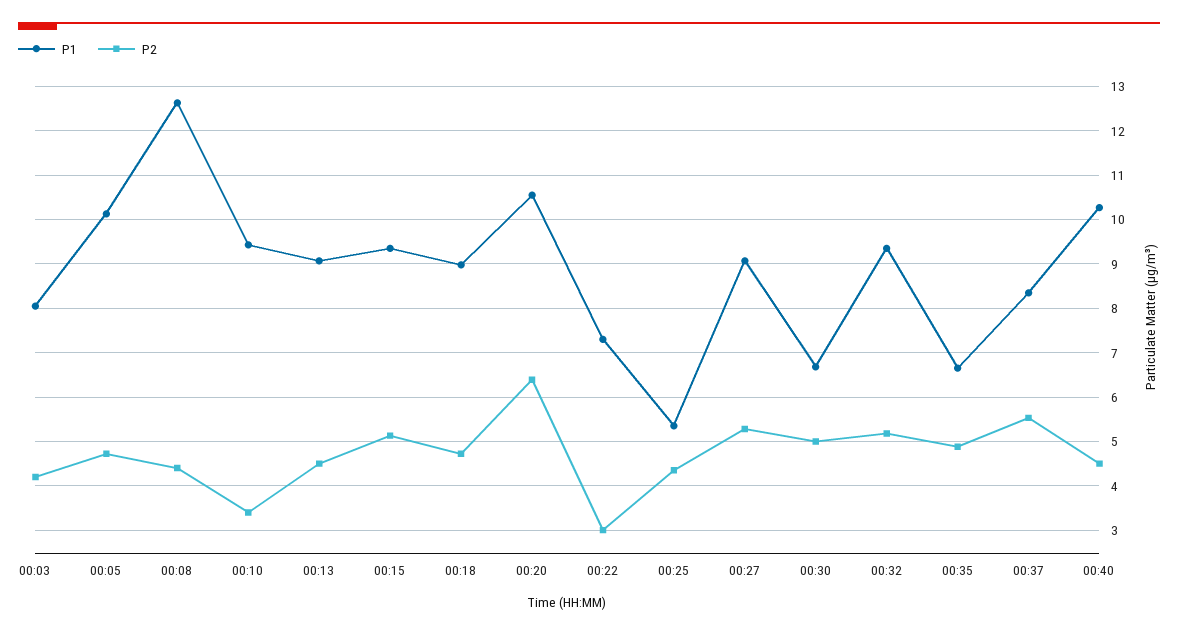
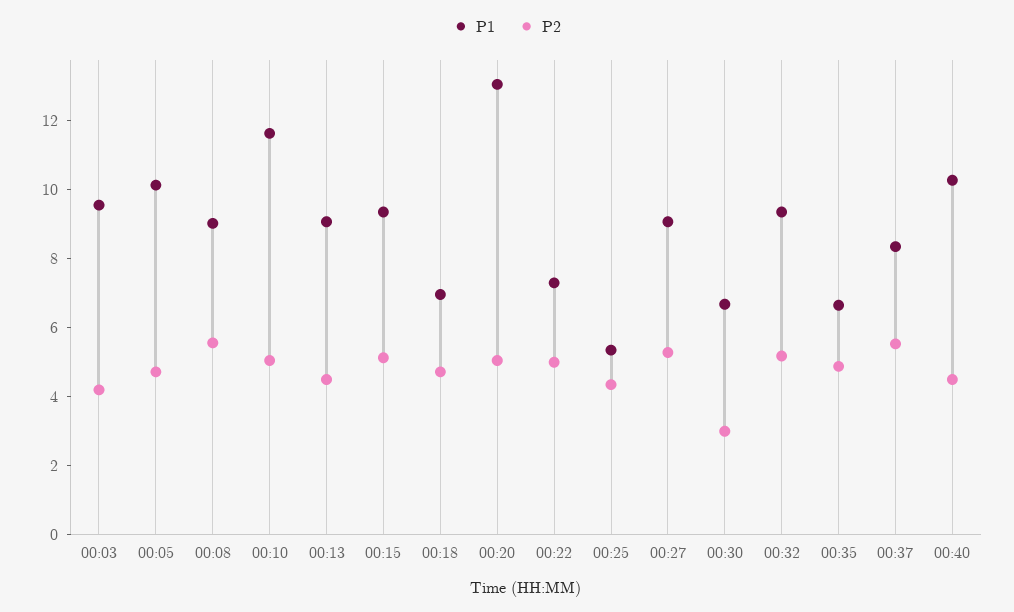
  {
    "P1": {
-     "00:03": 8,
+     "00:03": 9.5,
      "00:05": 10.2,
-     "00:08": 12.6,
+     "00:08": 9,
-     "00:10": 9.4,
+     "00:10": 11.5,
      "00:13": 9,
      "00:15": 9.4,
-     "00:18": 9,
+     "00:18": 7,
-     "00:20": 10.6,
+     "00:20": 13,
      "00:22": 7.4,
      "00:25": 5.4,
      "00:27": 9,
      "00:30": 6.6,
      "00:32": 9.4,
      "00:35": 6.6,
      "00:37": 8.4,
      "00:40": 10.2
    },
    "P2": {
      "00:03": 4.2,
      "00:05": 4.8,
-     "00:08": 4.4,
+     "00:08": 5.5,
-     "00:10": 3.4,
+     "00:10": 5,
      "00:13": 4.6,
      "00:15": 5.2,
      "00:18": 4.8,
-     "00:20": 6.4,
+     "00:20": 5,
-     "00:22": 3,
+     "00:22": 5,
      "00:25": 4.4,
      "00:27": 5.2,
-     "00:30": 5,
+     "00:30": 3,
      "00:32": 5.2,
      "00:35": 4.8,
      "00:37": 5.6,
      "00:40": 4.6
    }
  }

